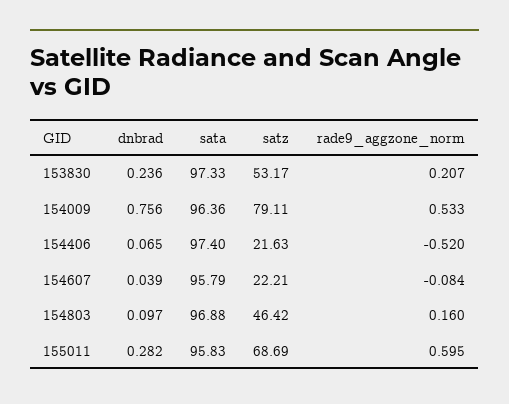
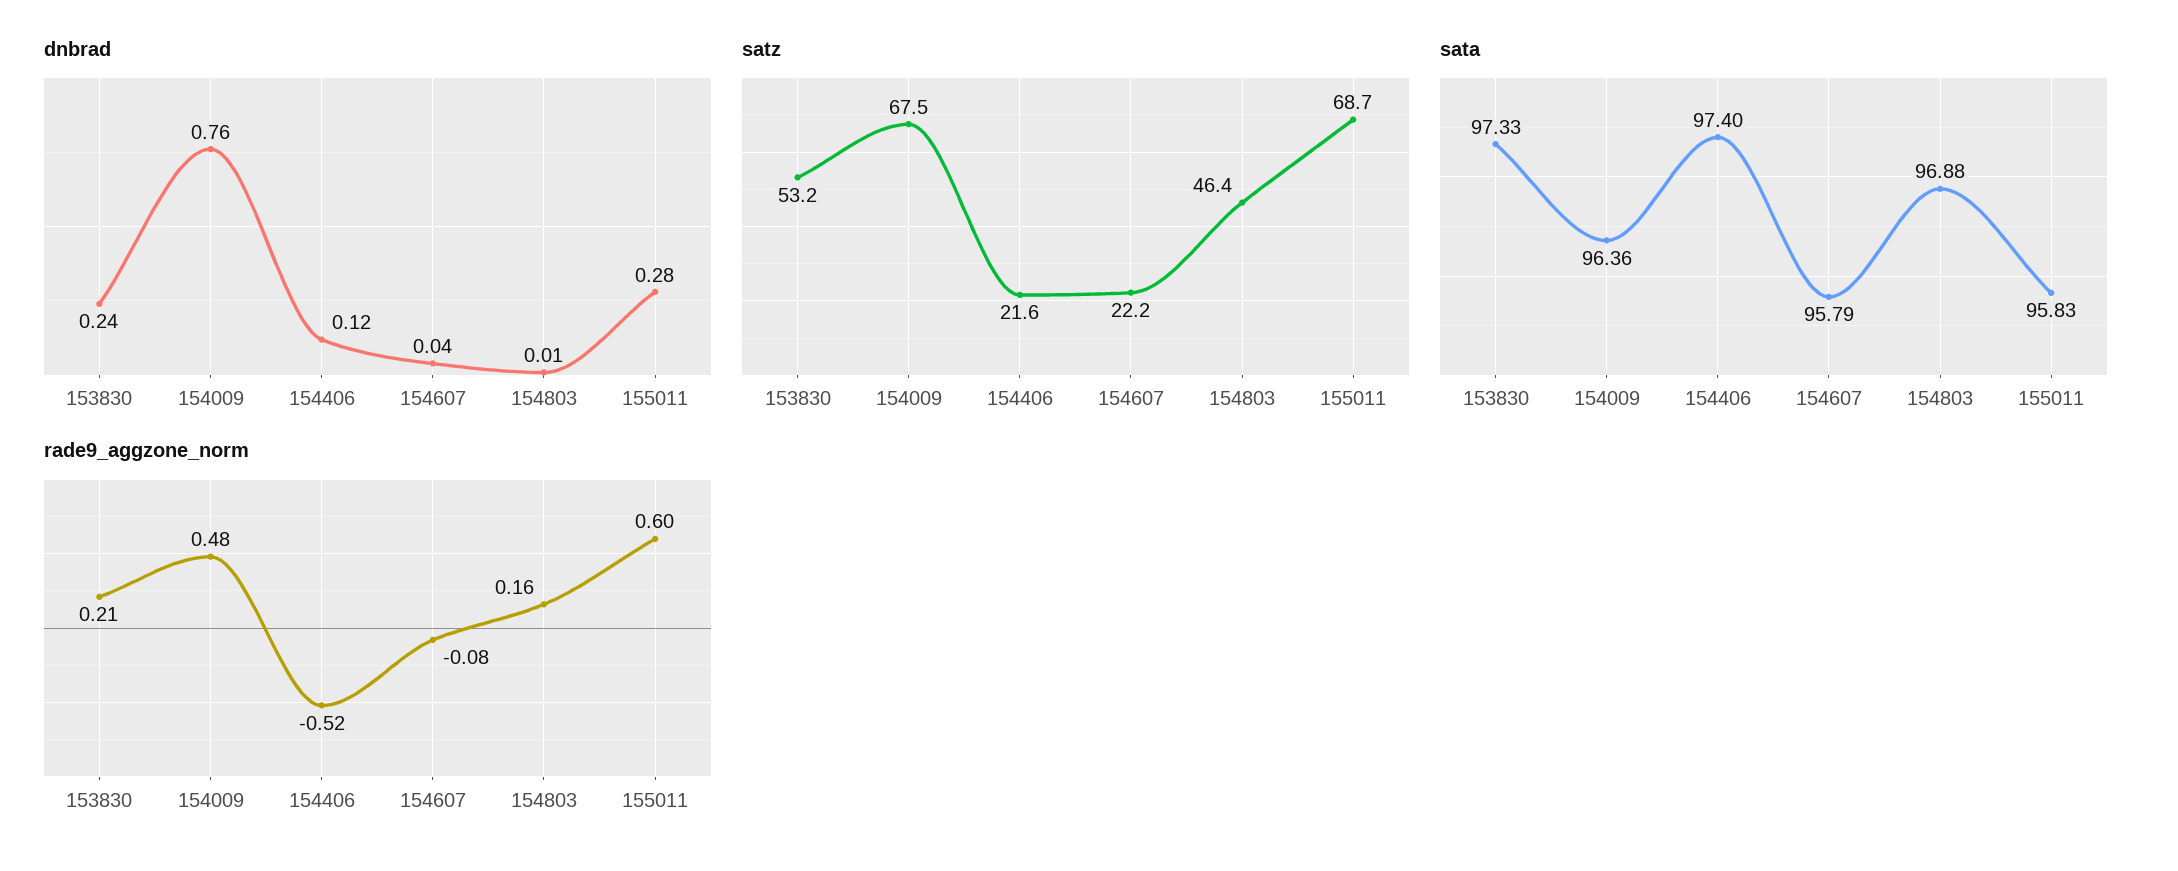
  {
    "dnbrad": {
      "153830": 0.236,
      "154009": 0.756,
-     "154406": 0.065,
+     "154406": 0.12,
      "154607": 0.039,
-     "154803": 0.097,
+     "154803": 0.01,
      "155011": 0.282
    },
    "sata": {
      "153830": 97.33,
      "154009": 96.36,
      "154406": 97.4,
      "154607": 95.79,
      "154803": 96.88,
      "155011": 95.83
    },
    "satz": {
      "153830": 53.17,
-     "154009": 79.11,
+     "154009": 67.5,
      "154406": 21.63,
      "154607": 22.21,
      "154803": 46.42,
      "155011": 68.69
    },
    "rade9_aggzone_norm": {
      "153830": 0.207,
-     "154009": 0.533,
+     "154009": 0.48,
      "154406": -0.52,
      "154607": -0.084,
      "154803": 0.16,
      "155011": 0.595
    }
  }

